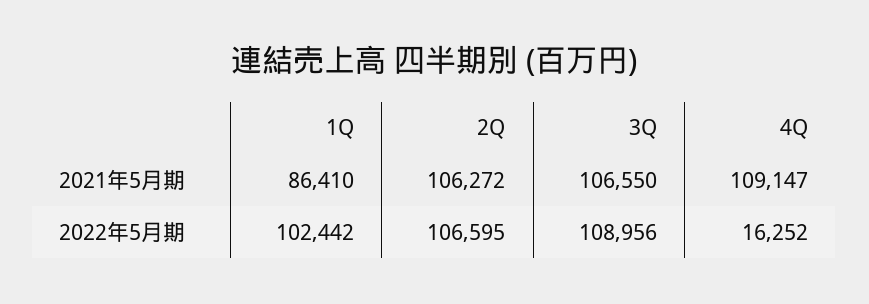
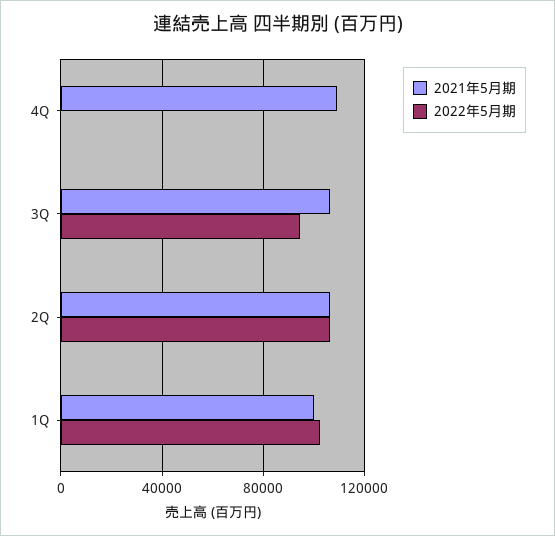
  {
    "2021年5月期": {
-     "1Q": 86410,
+     "1Q": 100000,
      "2Q": 106272,
      "3Q": 106550,
      "4Q": 109147
    },
    "2022年5月期": {
      "1Q": 102442,
      "2Q": 106595,
-     "3Q": 108956,
+     "3Q": 95000,
-     "4Q": 16252
+     "4Q": 0
    }
  }

